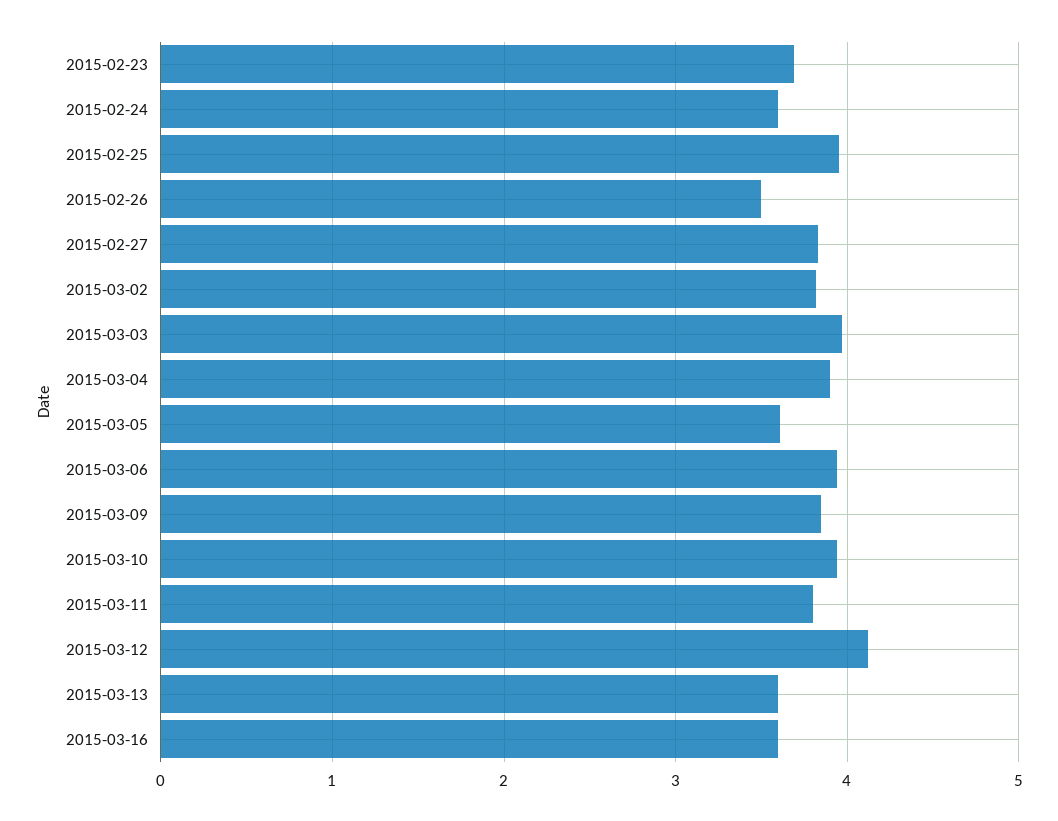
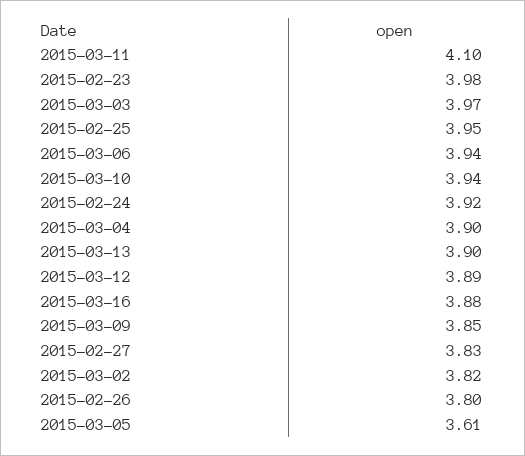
  {
-   "2015-02-23": 3.7,
+   "2015-02-23": 3.98,
-   "2015-02-24": 3.6,
+   "2015-02-24": 3.92,
    "2015-02-25": 3.95,
-   "2015-02-26": 3.5,
+   "2015-02-26": 3.8,
    "2015-02-27": 3.83,
    "2015-03-02": 3.82,
    "2015-03-03": 3.97,
    "2015-03-04": 3.9,
    "2015-03-05": 3.61,
    "2015-03-06": 3.94,
    "2015-03-09": 3.85,
    "2015-03-10": 3.94,
-   "2015-03-11": 3.8,
+   "2015-03-11": 4.1,
-   "2015-03-12": 4.1,
+   "2015-03-12": 3.89,
-   "2015-03-13": 3.6,
+   "2015-03-13": 3.9,
-   "2015-03-16": 3.6
+   "2015-03-16": 3.88
  }

